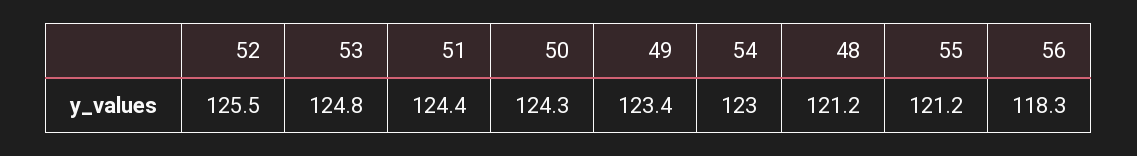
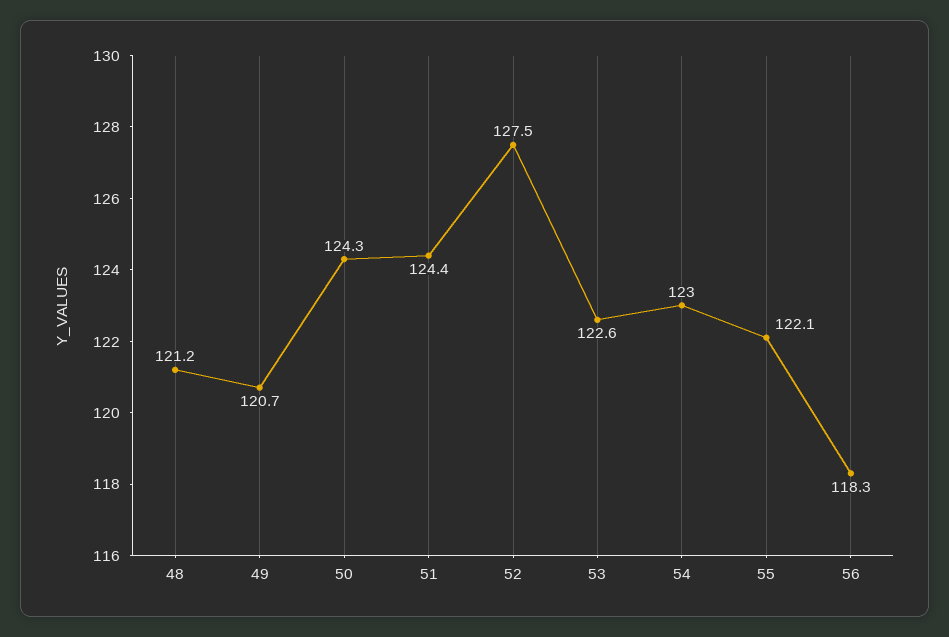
  {
-   "52": 125.5,
+   "52": 127.5,
-   "53": 124.8,
+   "53": 122.6,
    "51": 124.4,
    "50": 124.3,
-   "49": 123.4,
+   "49": 120.7,
    "54": 123,
    "48": 121.2,
-   "55": 121.2,
+   "55": 122.1,
    "56": 118.3
  }

